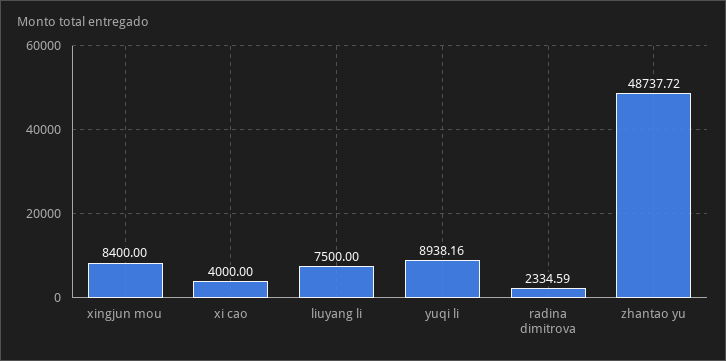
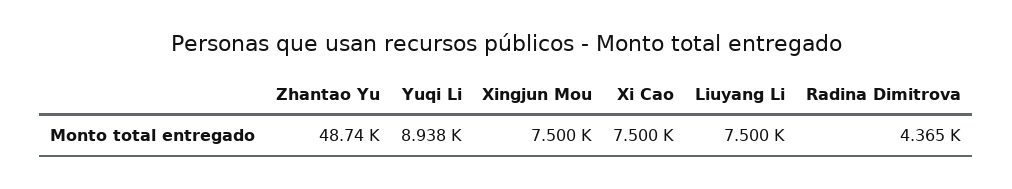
  {
-   "xingjun mou": 8400,
+   "xingjun mou": 7500,
-   "xi cao": 4000,
+   "xi cao": 7500,
    "liuyang li": 7500,
    "yuqi li": 8938.16,
-   "radina dimitrova": 2334.59,
+   "radina dimitrova": 4365,
    "zhantao yu": 48737.72
  }

